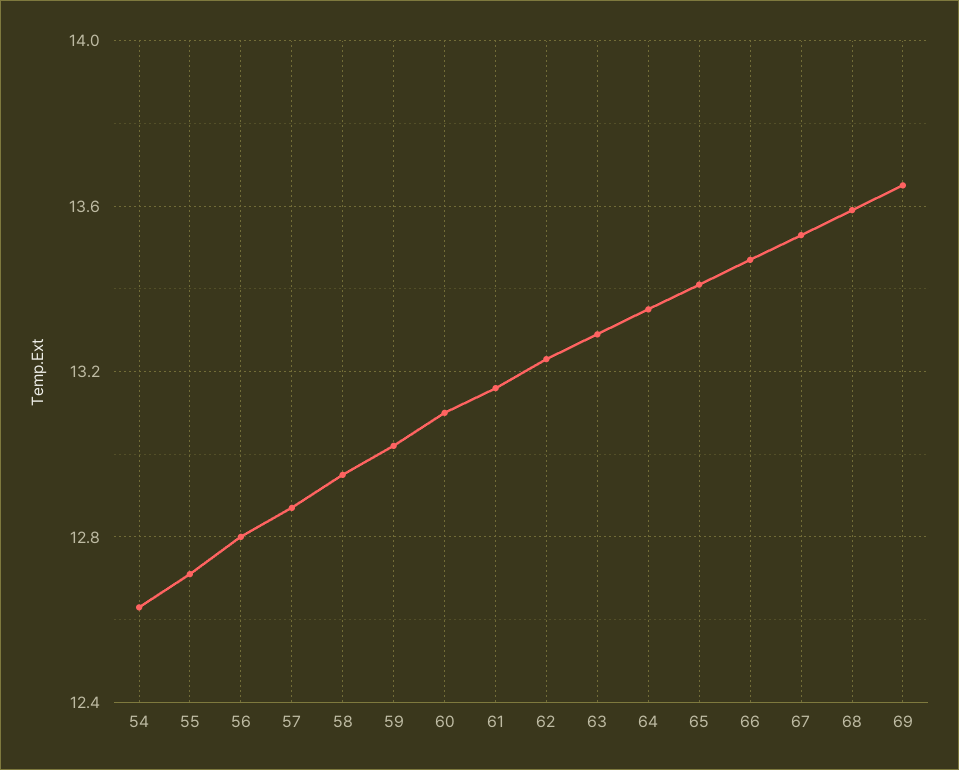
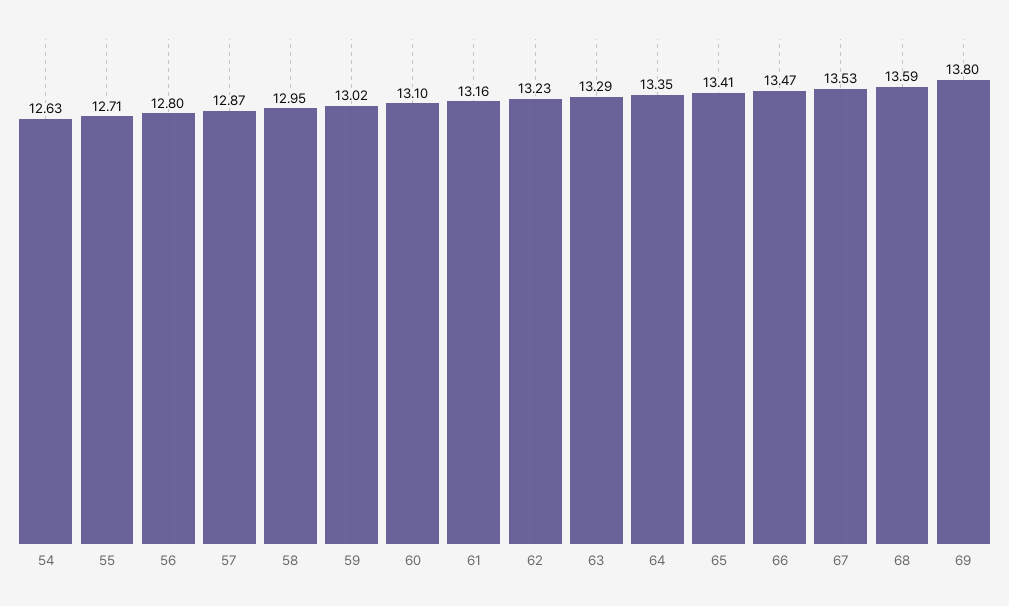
  {
    "54": 12.63,
    "55": 12.71,
    "56": 12.8,
    "57": 12.87,
    "58": 12.95,
    "59": 13.02,
    "60": 13.1,
    "61": 13.16,
    "62": 13.23,
    "63": 13.29,
    "64": 13.35,
    "65": 13.41,
    "66": 13.47,
    "67": 13.53,
    "68": 13.59,
-   "69": 13.65
+   "69": 13.8
  }

